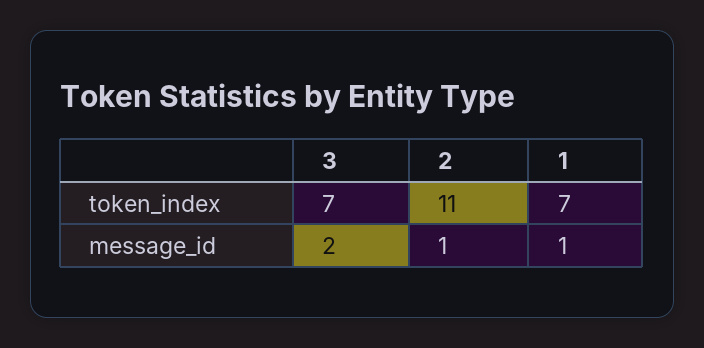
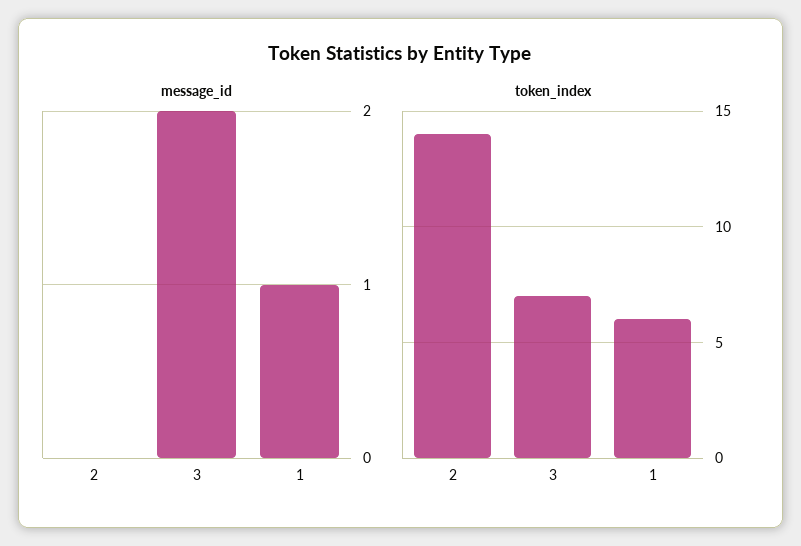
  {
    "token_index": {
      "3": 7,
-     "2": 11,
+     "2": 14,
-     "1": 7
+     "1": 6
    },
    "message_id": {
      "3": 2,
-     "2": 1,
+     "2": 0,
      "1": 1
    }
  }

